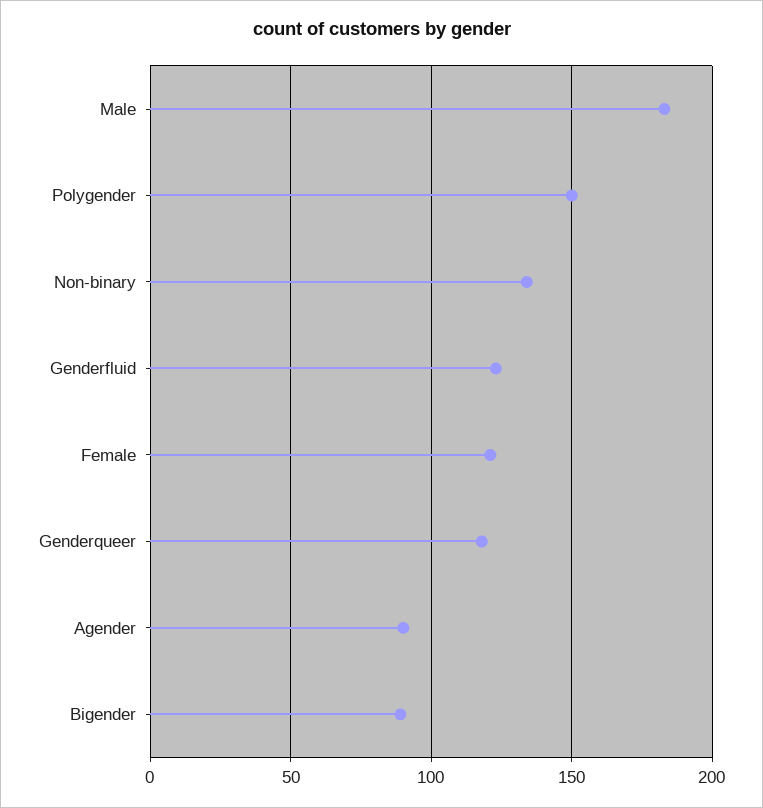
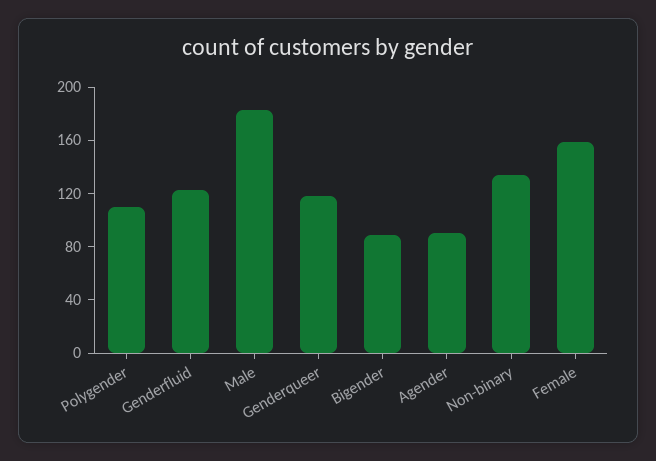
  {
    "Male": 185,
-   "Polygender": 150,
+   "Polygender": 110,
    "Non-binary": 135,
    "Genderfluid": 125,
-   "Female": 120,
+   "Female": 160,
    "Genderqueer": 120,
    "Agender": 90,
    "Bigender": 90
  }

